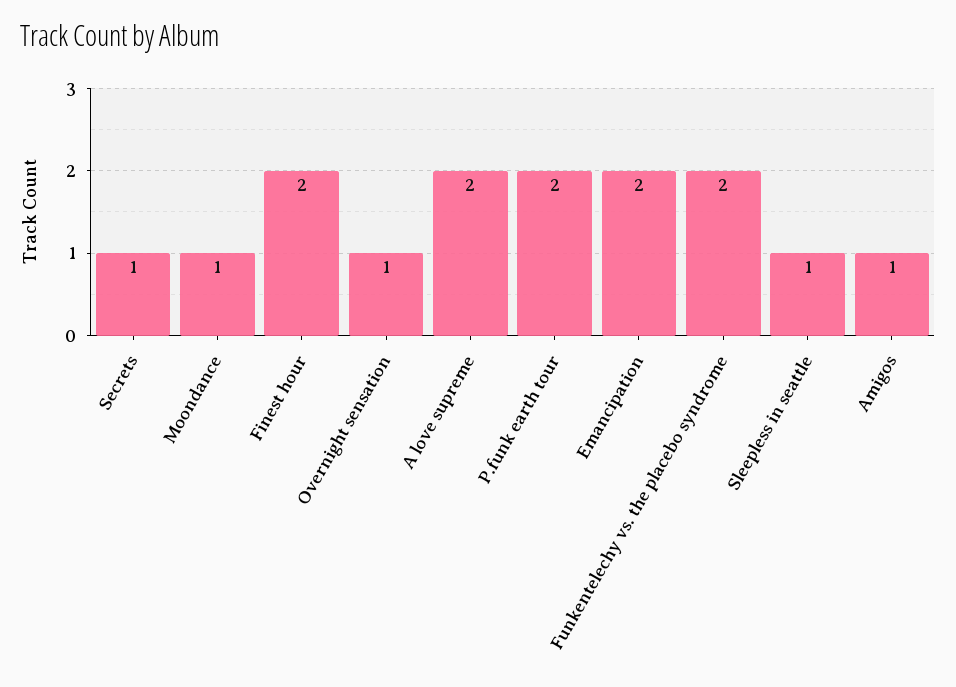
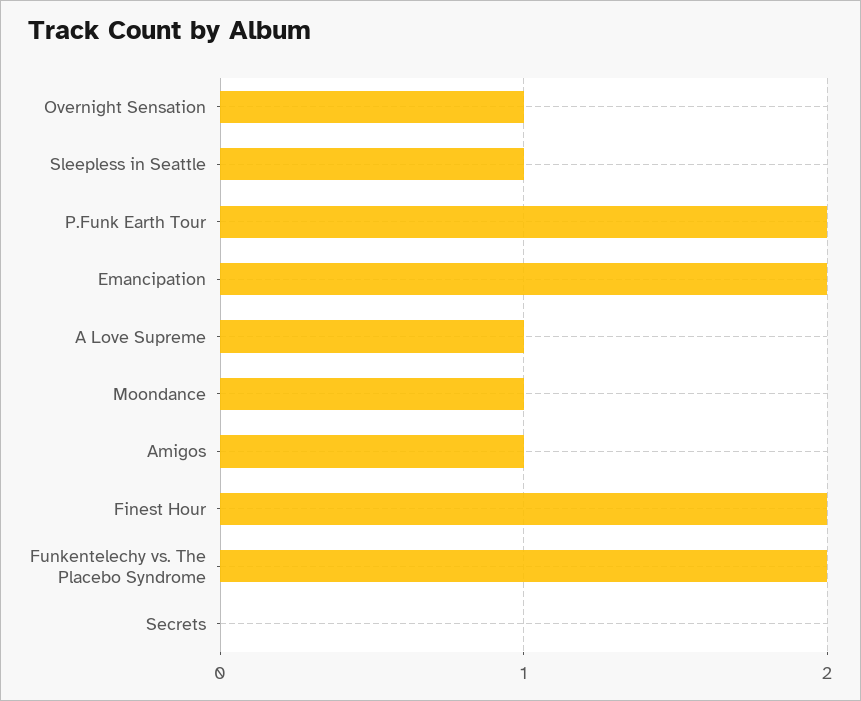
  {
-   "Secrets": 1,
+   "Secrets": 0,
    "Moondance": 1,
    "Finest hour": 2,
    "Overnight sensation": 1,
-   "A love supreme": 2,
+   "A love supreme": 1,
    "P.funk earth tour": 2,
    "Emancipation": 2,
    "Funkentelechy vs. the placebo syndrome": 2,
    "Sleepless in seattle": 1,
    "Amigos": 1
  }

